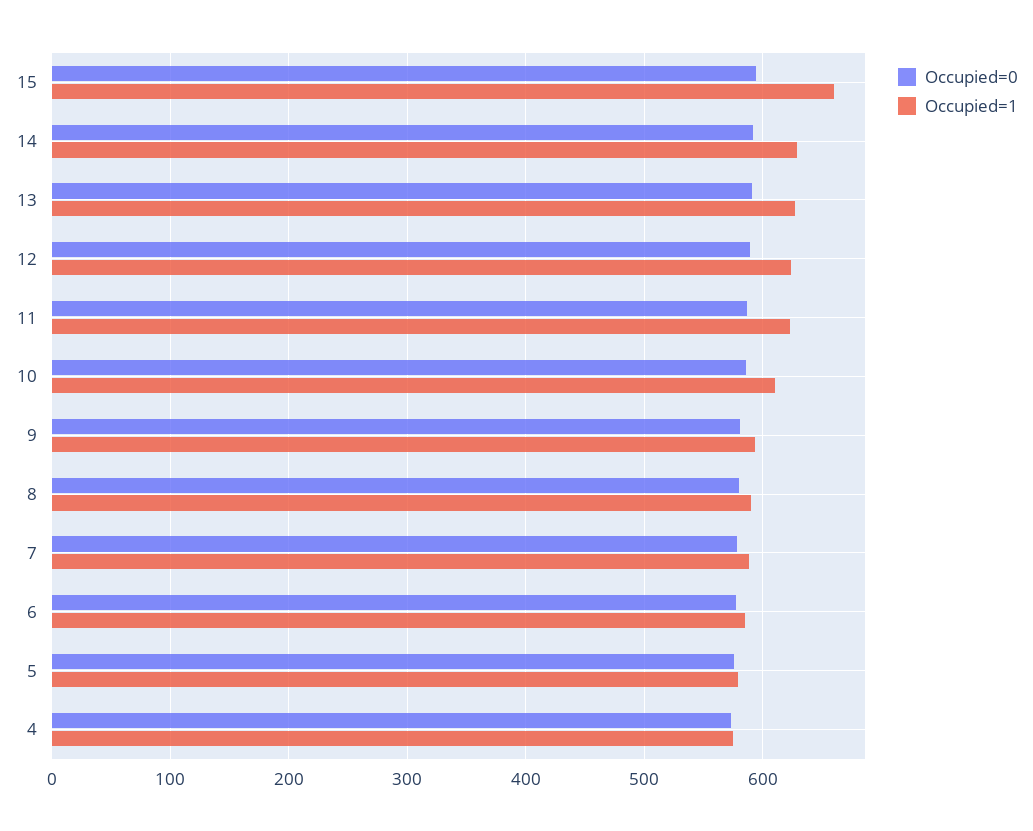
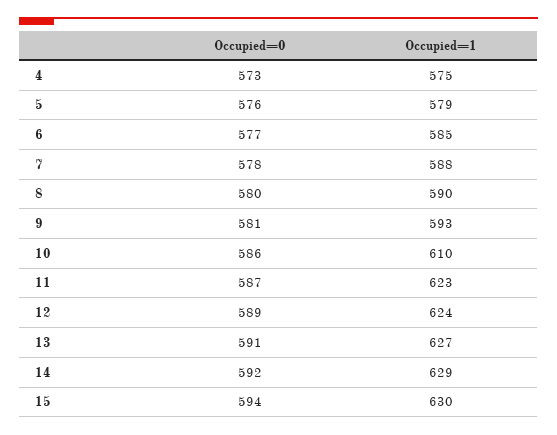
  {
    "Occupied=0": {
      "15": 594,
      "14": 592,
      "13": 591,
      "12": 589,
      "11": 587,
      "10": 586,
      "9": 581,
      "8": 580,
      "7": 578,
      "6": 577,
      "5": 576,
      "4": 573
    },
    "Occupied=1": {
-     "15": 660,
+     "15": 630,
      "14": 629,
      "13": 627,
      "12": 624,
      "11": 623,
      "10": 610,
      "9": 593,
      "8": 590,
      "7": 588,
      "6": 585,
      "5": 579,
      "4": 575
    }
  }

